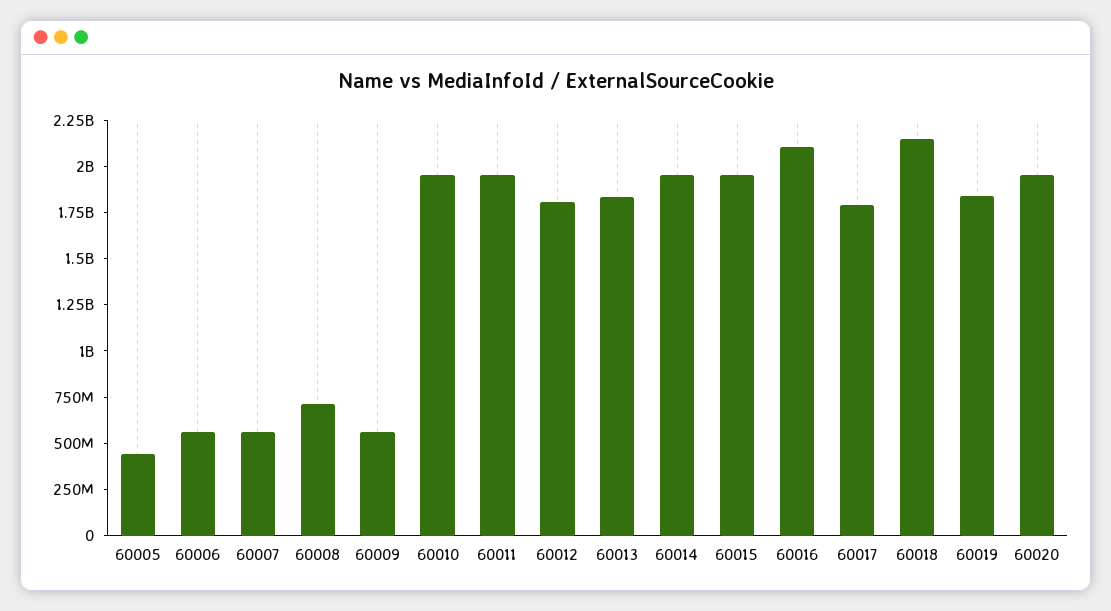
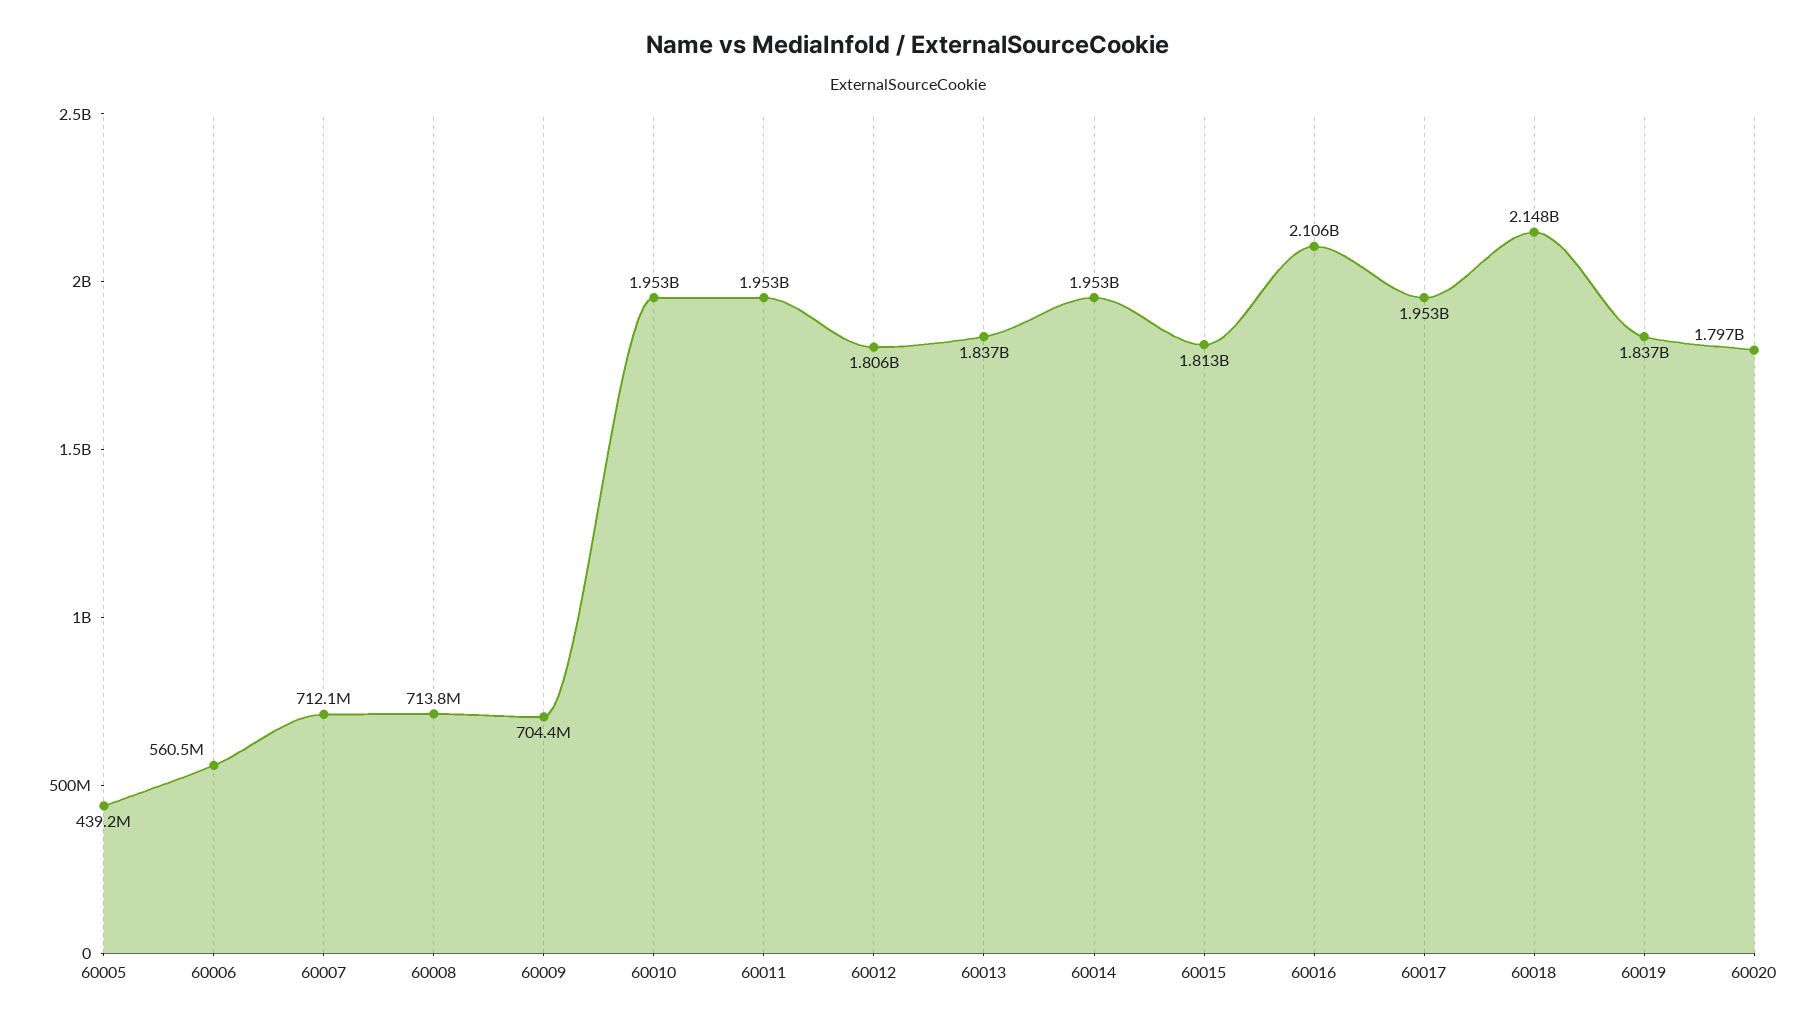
  {
    "60005": 439200000,
    "60006": 560500000,
-   "60007": 550000000,
+   "60007": 712100000,
    "60008": 713800000,
-   "60009": 550000000,
+   "60009": 704400000,
    "60010": 1953000000,
    "60011": 1953000000,
    "60012": 1806000000,
    "60013": 1837000000,
    "60014": 1953000000,
-   "60015": 1950000000,
+   "60015": 1813000000,
    "60016": 2106000000,
-   "60017": 1800000000,
+   "60017": 1953000000,
    "60018": 2148000000,
    "60019": 1837000000,
-   "60020": 1950000000
+   "60020": 1797000000
  }

